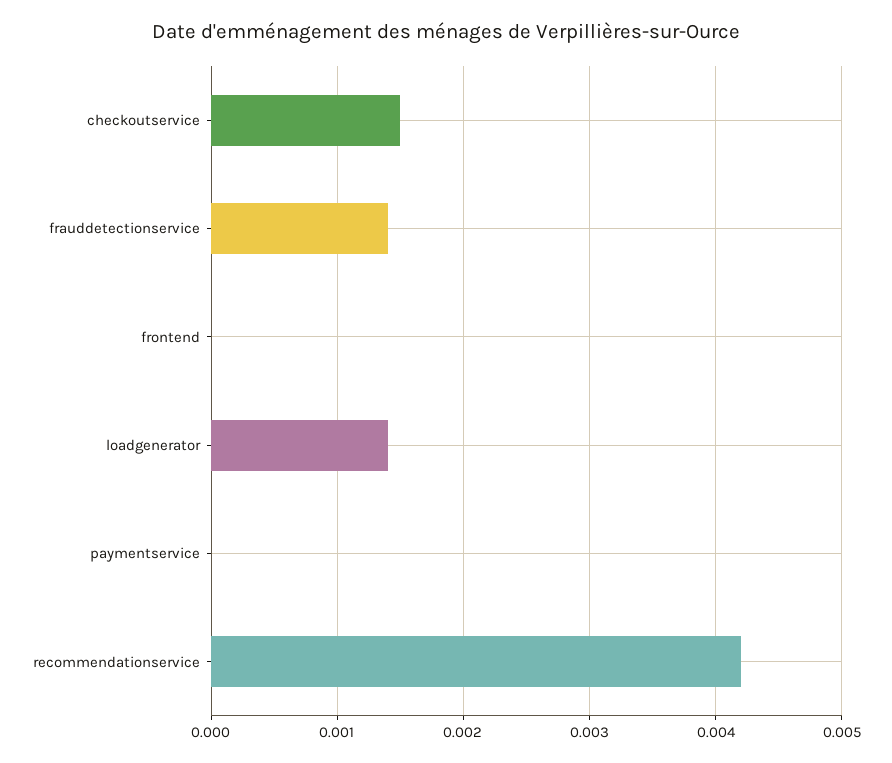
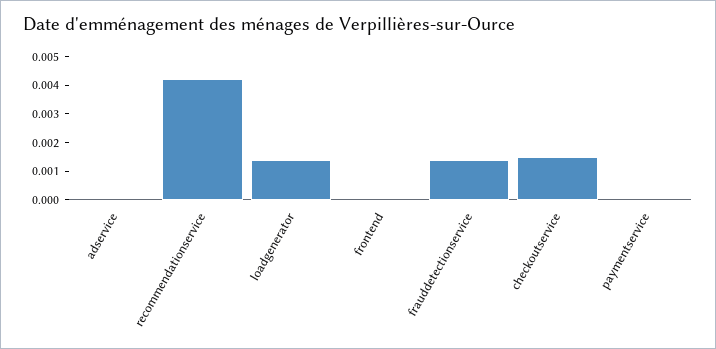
  {
    "checkoutservice": 0.0015,
    "frauddetectionservice": 0.0014,
    "frontend": 0,
    "loadgenerator": 0.0014,
    "paymentservice": 0,
-   "recommendationservice": 0.0042
+   "recommendationservice": 0.0042,
+   "adservice": 0
  }

